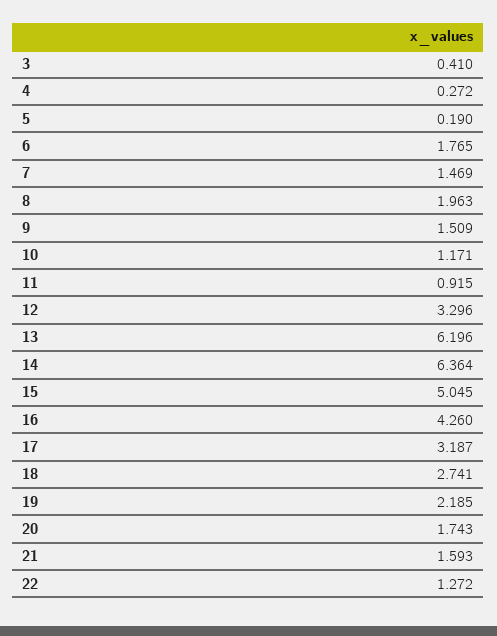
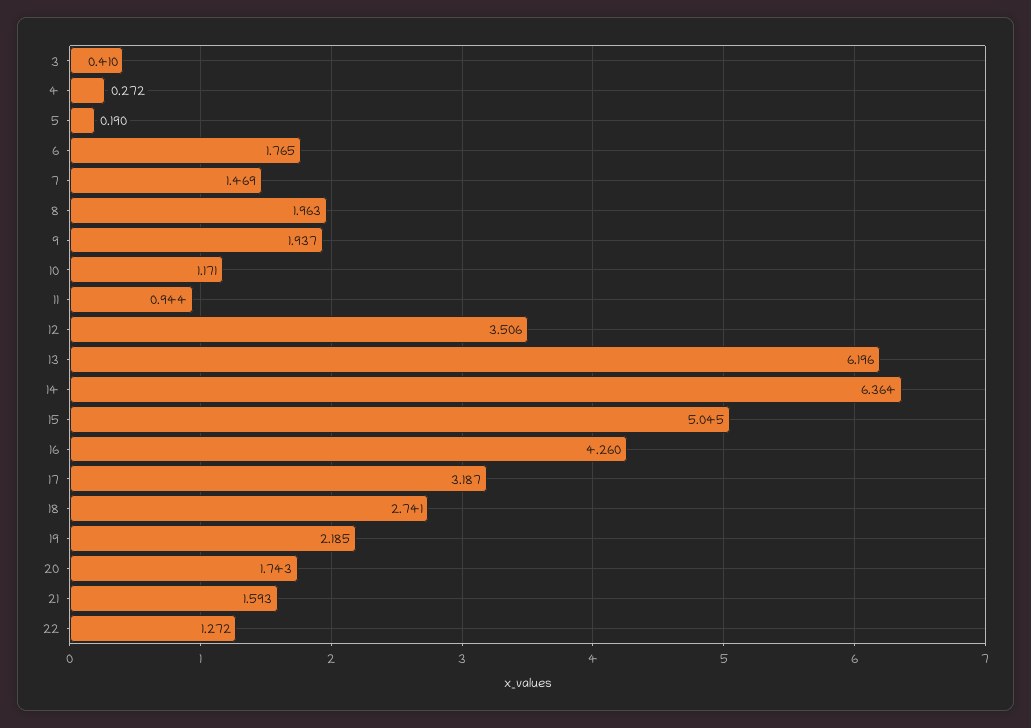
  {
    "3": 0.41,
    "4": 0.272,
    "5": 0.19,
    "6": 1.765,
    "7": 1.469,
    "8": 1.963,
-   "9": 1.509,
+   "9": 1.937,
    "10": 1.171,
-   "11": 0.915,
+   "11": 0.944,
-   "12": 3.296,
+   "12": 3.506,
    "13": 6.196,
    "14": 6.364,
    "15": 5.045,
    "16": 4.26,
    "17": 3.187,
    "18": 2.741,
    "19": 2.185,
    "20": 1.743,
    "21": 1.593,
    "22": 1.272
  }

